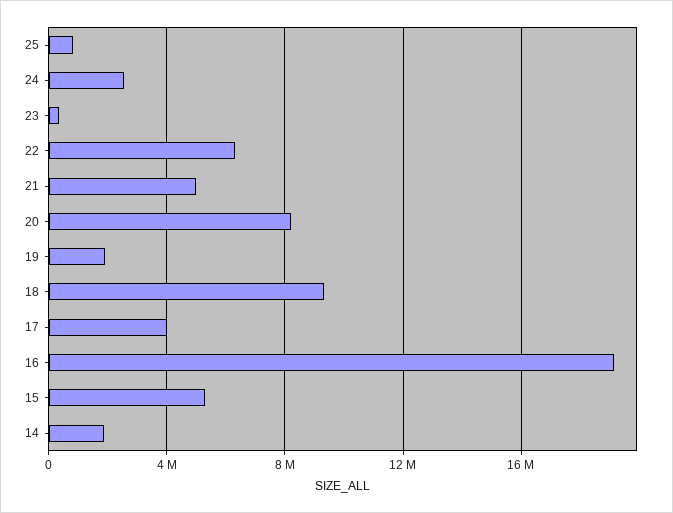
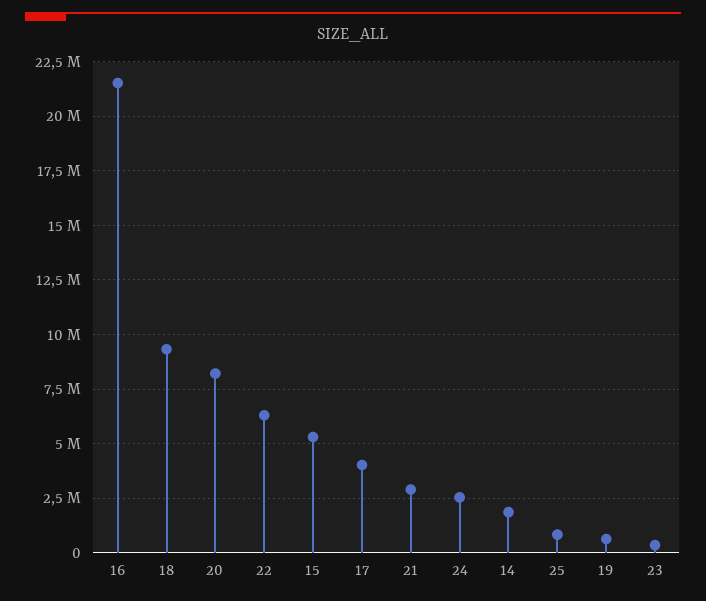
  {
    "25": 1000000,
    "24": 2500000,
    "23": 500000,
    "22": 6500000,
-   "21": 5000000,
+   "21": 3000000,
    "20": 8000000,
-   "19": 2000000,
+   "19": 500000,
    "18": 9500000,
    "17": 4000000,
-   "16": 19000000,
+   "16": 21500000,
    "15": 5500000,
    "14": 2000000
  }

